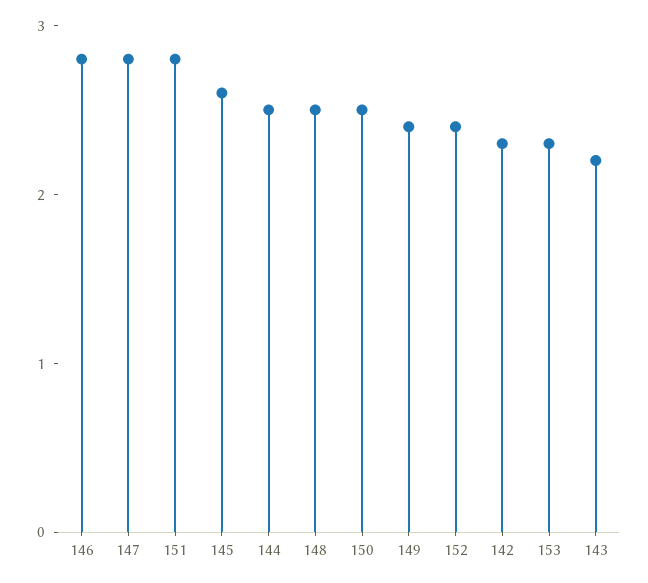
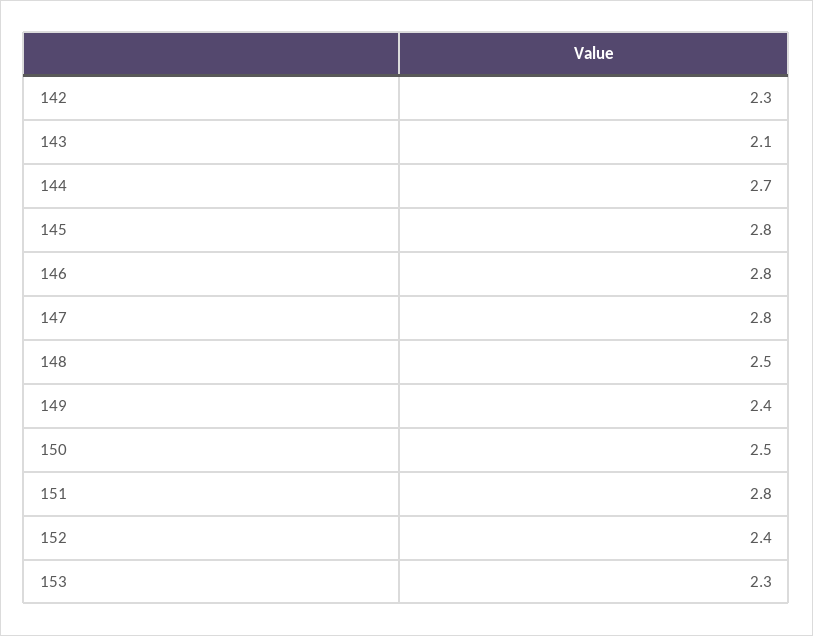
  {
    "146": 2.8,
    "147": 2.8,
    "151": 2.8,
-   "145": 2.6,
+   "145": 2.8,
-   "144": 2.5,
+   "144": 2.7,
    "148": 2.5,
    "150": 2.5,
    "149": 2.4,
    "152": 2.4,
    "142": 2.3,
    "153": 2.3,
-   "143": 2.2
+   "143": 2.1
  }

